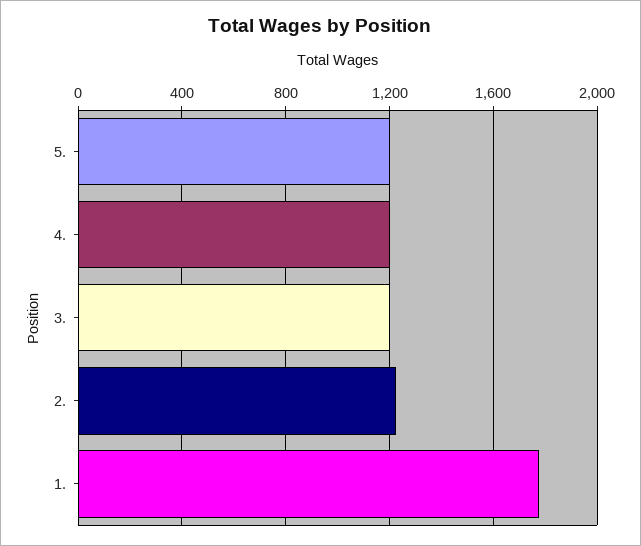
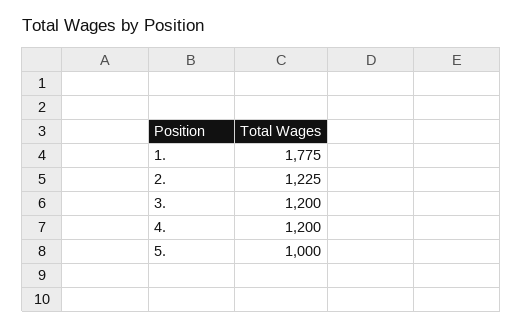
  {
-   "5.": 1200,
+   "5.": 1000,
    "4.": 1200,
    "3.": 1200,
    "2.": 1225,
    "1.": 1775
  }

